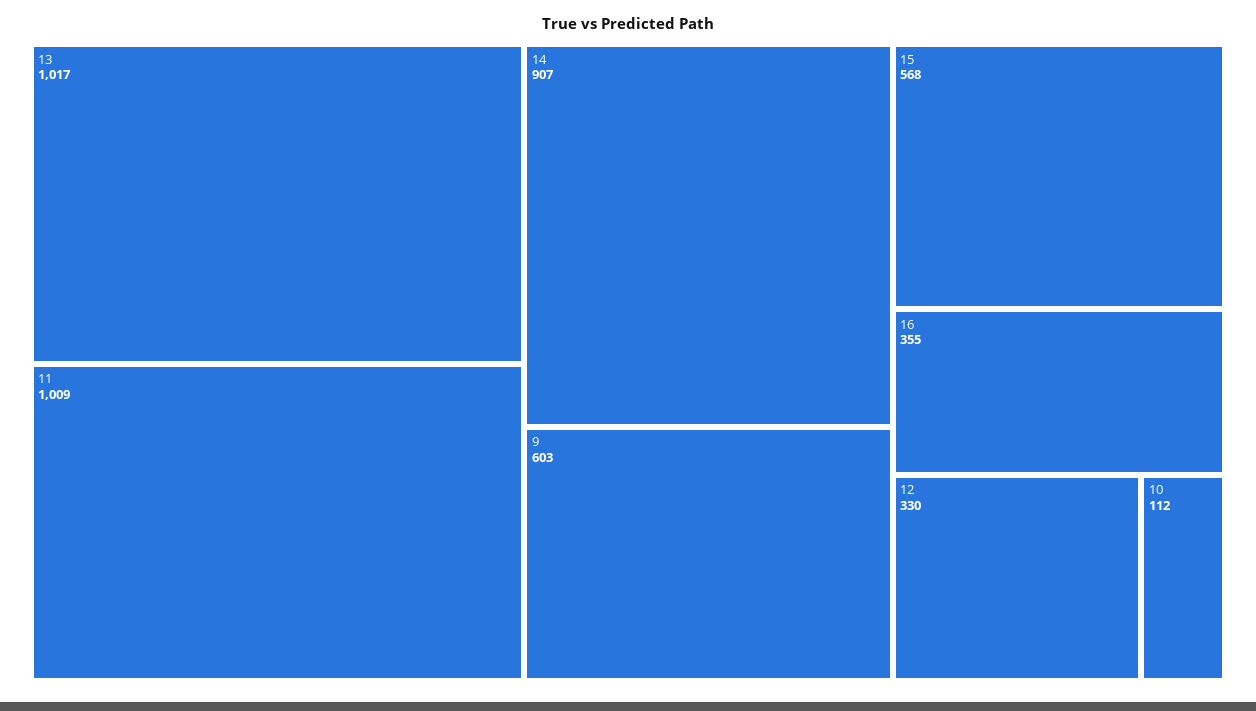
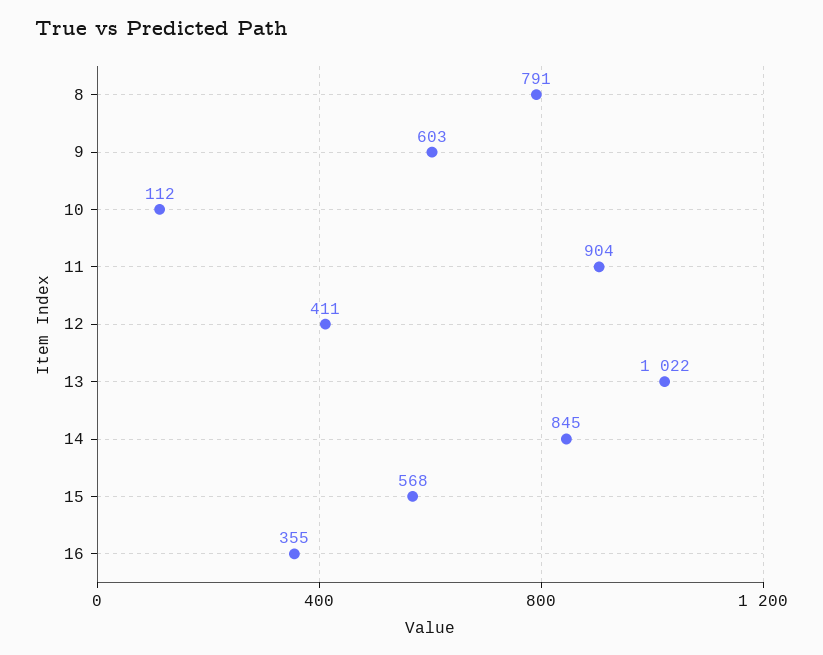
  {
-   "13": 1017,
+   "13": 1022,
-   "11": 1009,
+   "11": 904,
-   "14": 907,
+   "14": 845,
    "9": 603,
    "15": 568,
    "16": 355,
-   "12": 330,
+   "12": 411,
-   "10": 112
+   "10": 112,
+   "8": 791
  }

